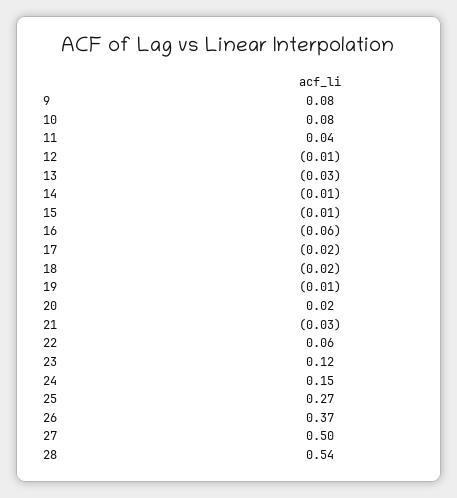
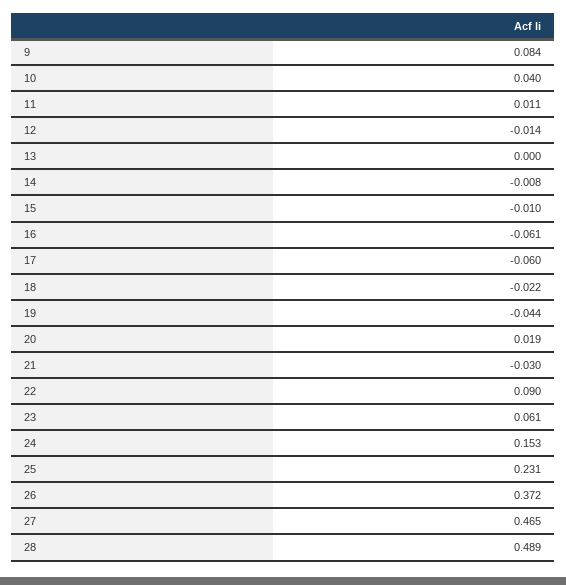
  {
    "9": 0.084,
-   "10": 0.08,
+   "10": 0.04,
-   "11": 0.04,
+   "11": 0.011,
    "12": -0.014,
-   "13": -0.03,
+   "13": 0,
    "14": -0.008,
    "15": -0.01,
    "16": -0.061,
-   "17": -0.02,
+   "17": -0.06,
    "18": -0.022,
-   "19": -0.01,
+   "19": -0.044,
    "20": 0.019,
    "21": -0.03,
-   "22": 0.06,
+   "22": 0.09,
-   "23": 0.12,
+   "23": 0.061,
    "24": 0.153,
-   "25": 0.27,
+   "25": 0.231,
    "26": 0.372,
-   "27": 0.5,
+   "27": 0.465,
-   "28": 0.54
+   "28": 0.489
  }

